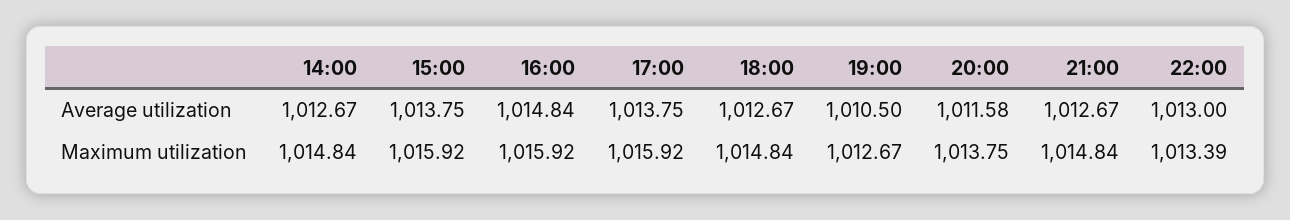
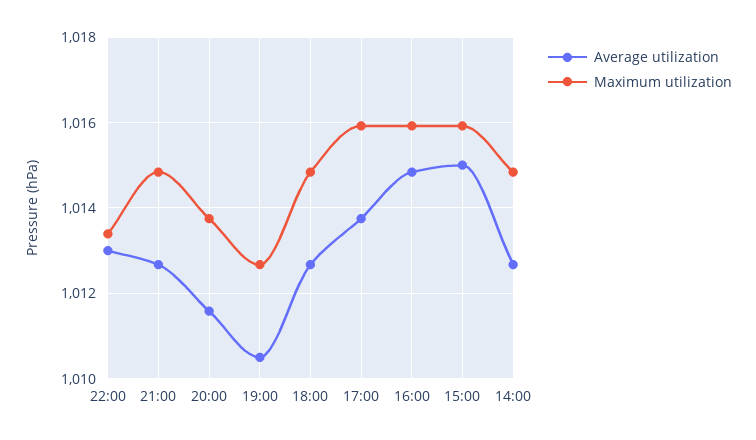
  {
    "Average utilization": {
      "14:00": 1012.67,
-     "15:00": 1013.75,
+     "15:00": 1015,
      "16:00": 1014.84,
      "17:00": 1013.75,
      "18:00": 1012.67,
      "19:00": 1010.5,
      "20:00": 1011.58,
      "21:00": 1012.67,
      "22:00": 1013
    },
    "Maximum utilization": {
      "14:00": 1014.84,
      "15:00": 1015.92,
      "16:00": 1015.92,
      "17:00": 1015.92,
      "18:00": 1014.84,
      "19:00": 1012.67,
      "20:00": 1013.75,
      "21:00": 1014.84,
      "22:00": 1013.39
    }
  }

